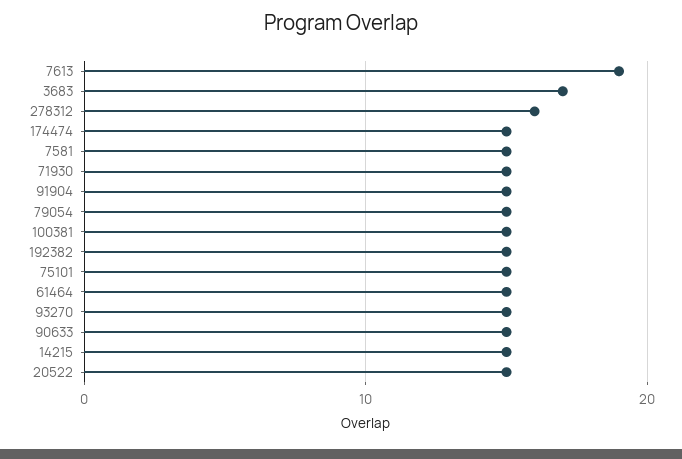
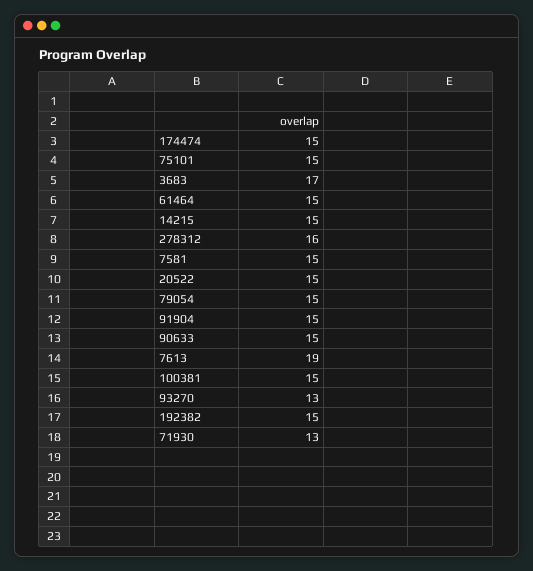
  {
    "7613": 19,
    "3683": 17,
    "278312": 16,
    "174474": 15,
    "7581": 15,
-   "71930": 15,
+   "71930": 13,
    "91904": 15,
    "79054": 15,
    "100381": 15,
    "192382": 15,
    "75101": 15,
    "61464": 15,
-   "93270": 15,
+   "93270": 13,
    "90633": 15,
    "14215": 15,
    "20522": 15
  }

